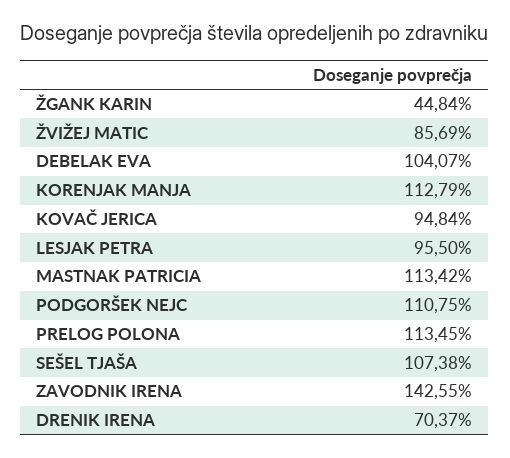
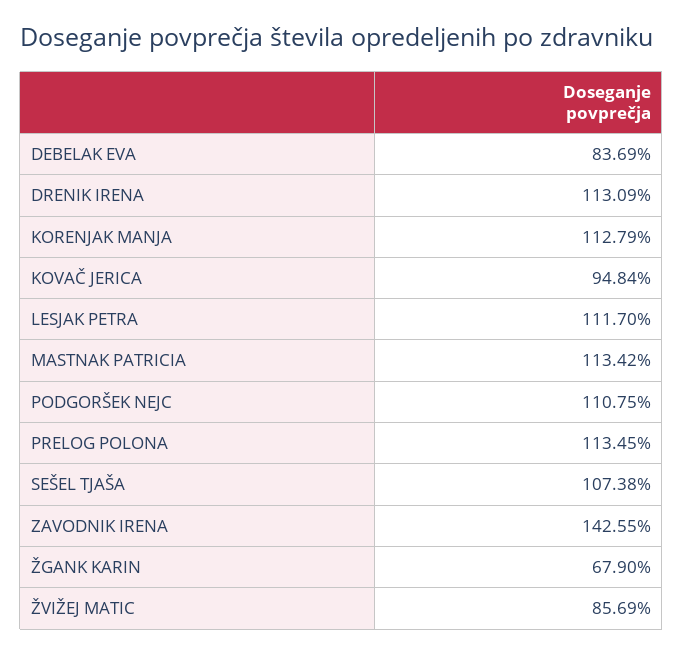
  {
-   "ŽGANK KARIN": 44.84,
+   "ŽGANK KARIN": 67.9,
    "ŽVIŽEJ MATIC": 85.69,
-   "DEBELAK EVA": 104.07,
+   "DEBELAK EVA": 83.69,
    "KORENJAK MANJA": 112.79,
    "KOVAČ JERICA": 94.84,
-   "LESJAK PETRA": 95.5,
+   "LESJAK PETRA": 111.7,
    "MASTNAK PATRICIA": 113.42,
    "PODGORŠEK NEJC": 110.75,
    "PRELOG POLONA": 113.45,
    "SEŠEL TJAŠA": 107.38,
    "ZAVODNIK IRENA": 142.55,
-   "DRENIK IRENA": 70.37
+   "DRENIK IRENA": 113.09
  }

